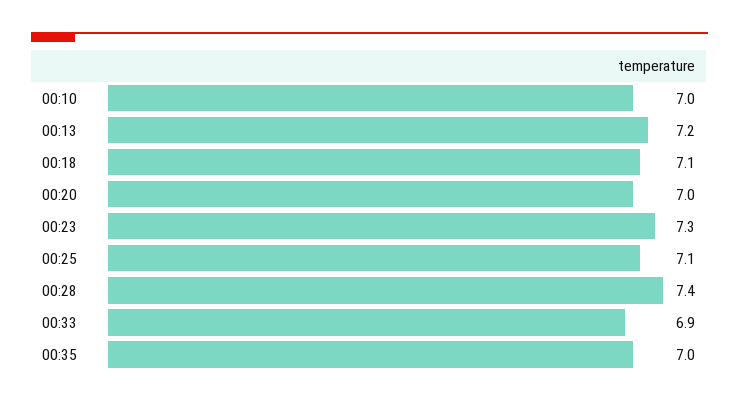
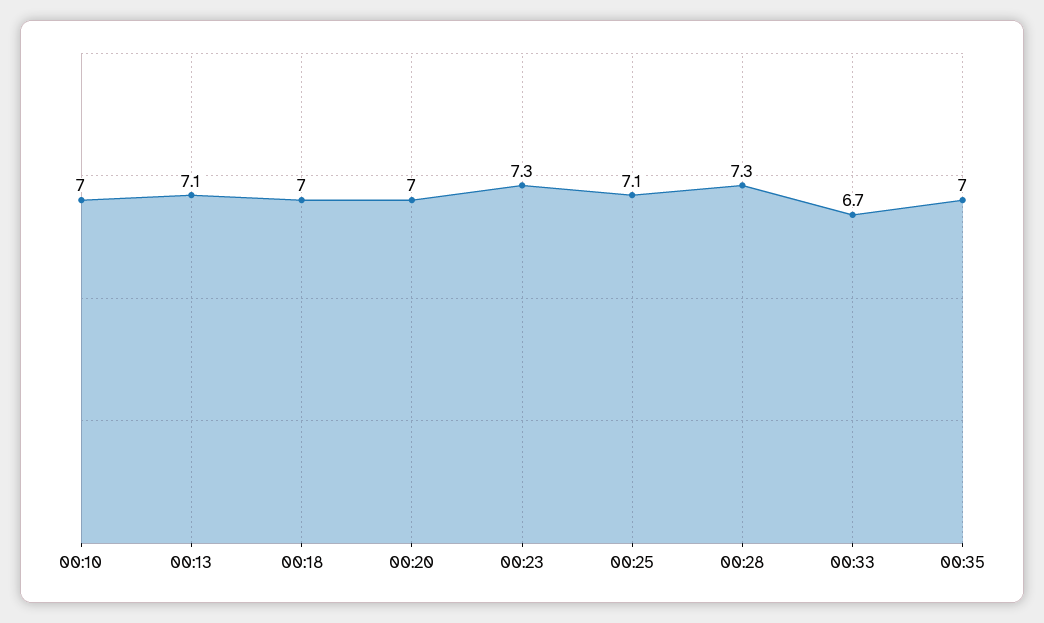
  {
    "00:10": 7,
-   "00:13": 7.2,
+   "00:13": 7.1,
-   "00:18": 7.1,
+   "00:18": 7,
    "00:20": 7,
    "00:23": 7.3,
    "00:25": 7.1,
-   "00:28": 7.4,
+   "00:28": 7.3,
-   "00:33": 6.9,
+   "00:33": 6.7,
    "00:35": 7
  }

